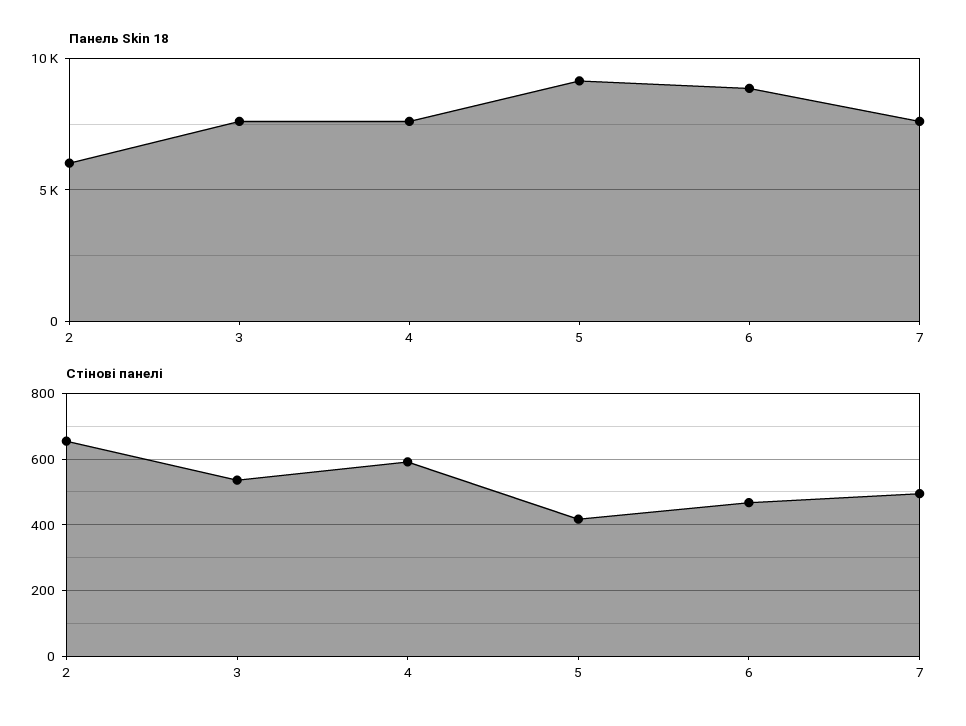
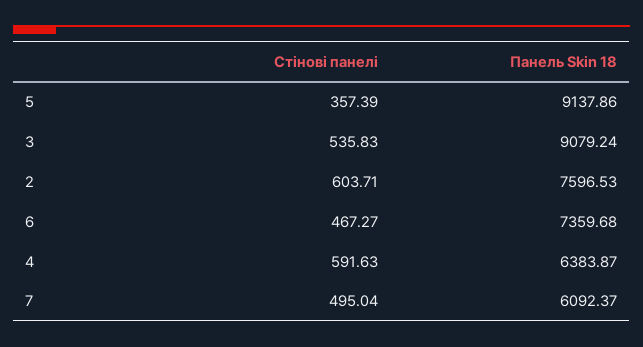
  {
    "Панель Skin 18": {
-     "2": 6000,
+     "2": 7596.53,
-     "3": 7500,
+     "3": 9079.24,
-     "4": 7500,
+     "4": 6383.87,
      "5": 9137.86,
-     "6": 9000,
+     "6": 7359.68,
-     "7": 7500
+     "7": 6092.37
    },
    "Стінові панелі": {
-     "2": 660,
+     "2": 603.71,
      "3": 535.83,
      "4": 591.63,
-     "5": 420,
+     "5": 357.39,
      "6": 467.27,
      "7": 495.04
    }
  }

